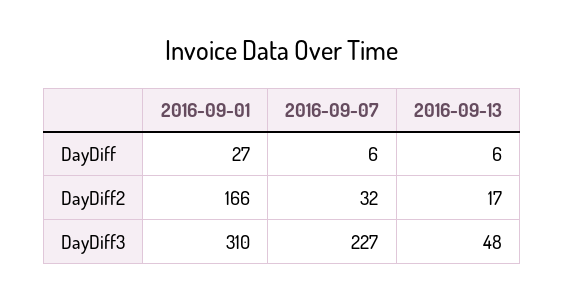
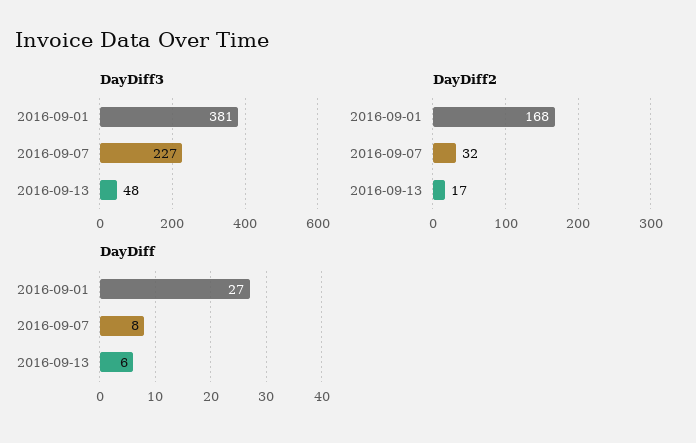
  {
    "DayDiff": {
      "2016-09-01": 27,
-     "2016-09-07": 6,
+     "2016-09-07": 8,
      "2016-09-13": 6
    },
    "DayDiff2": {
-     "2016-09-01": 166,
+     "2016-09-01": 168,
      "2016-09-07": 32,
      "2016-09-13": 17
    },
    "DayDiff3": {
-     "2016-09-01": 310,
+     "2016-09-01": 381,
      "2016-09-07": 227,
      "2016-09-13": 48
    }
  }

